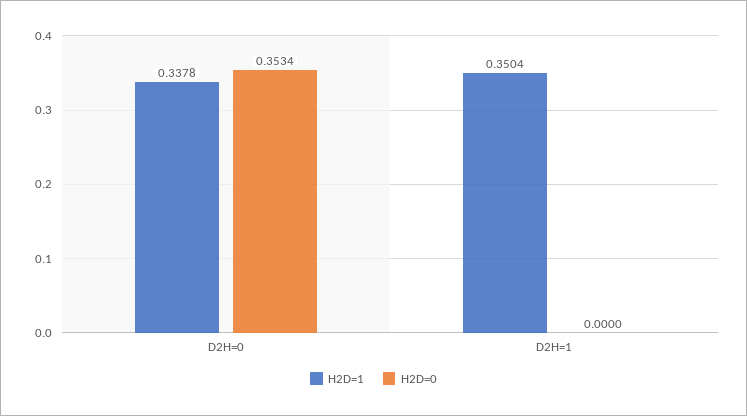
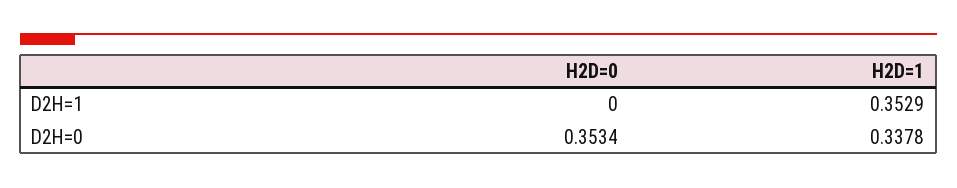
  {
    "H2D=1": {
      "D2H=0": 0.3378,
-     "D2H=1": 0.3504
+     "D2H=1": 0.3529
    },
    "H2D=0": {
      "D2H=0": 0.3534,
      "D2H=1": 0
    }
  }

